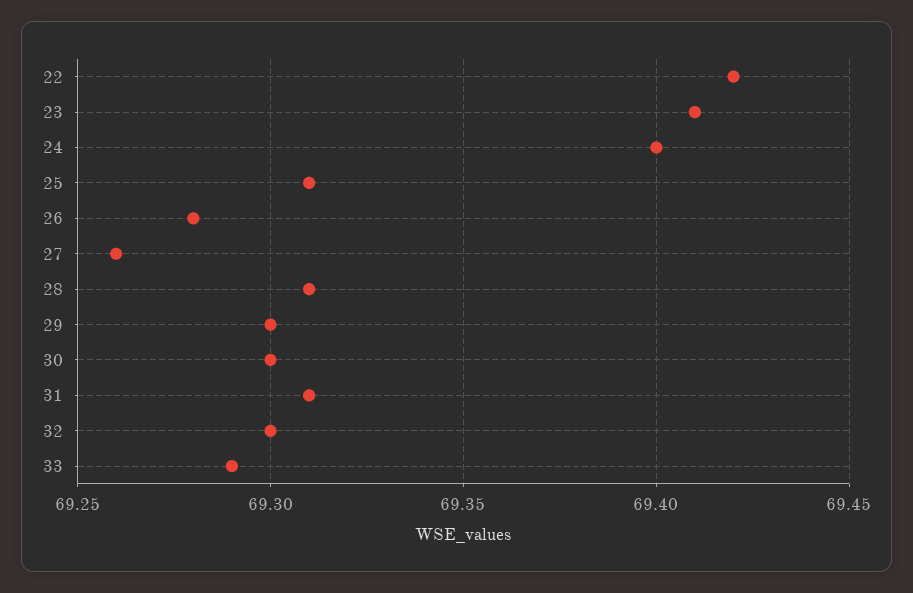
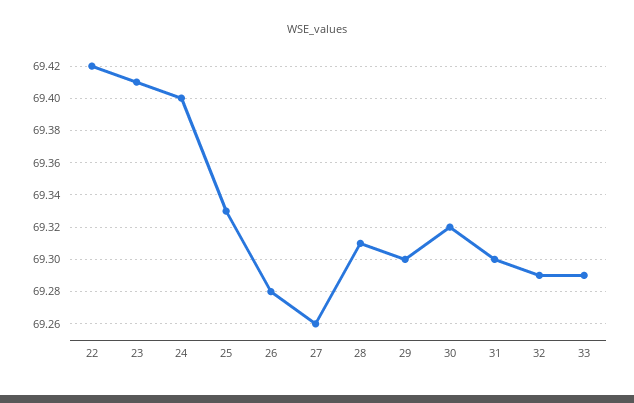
  {
    "22": 69.42,
    "23": 69.41,
    "24": 69.4,
-   "25": 69.31,
+   "25": 69.33,
    "26": 69.28,
    "27": 69.26,
    "28": 69.31,
    "29": 69.3,
-   "30": 69.3,
+   "30": 69.32,
-   "31": 69.31,
+   "31": 69.3,
-   "32": 69.3,
+   "32": 69.29,
    "33": 69.29
  }

